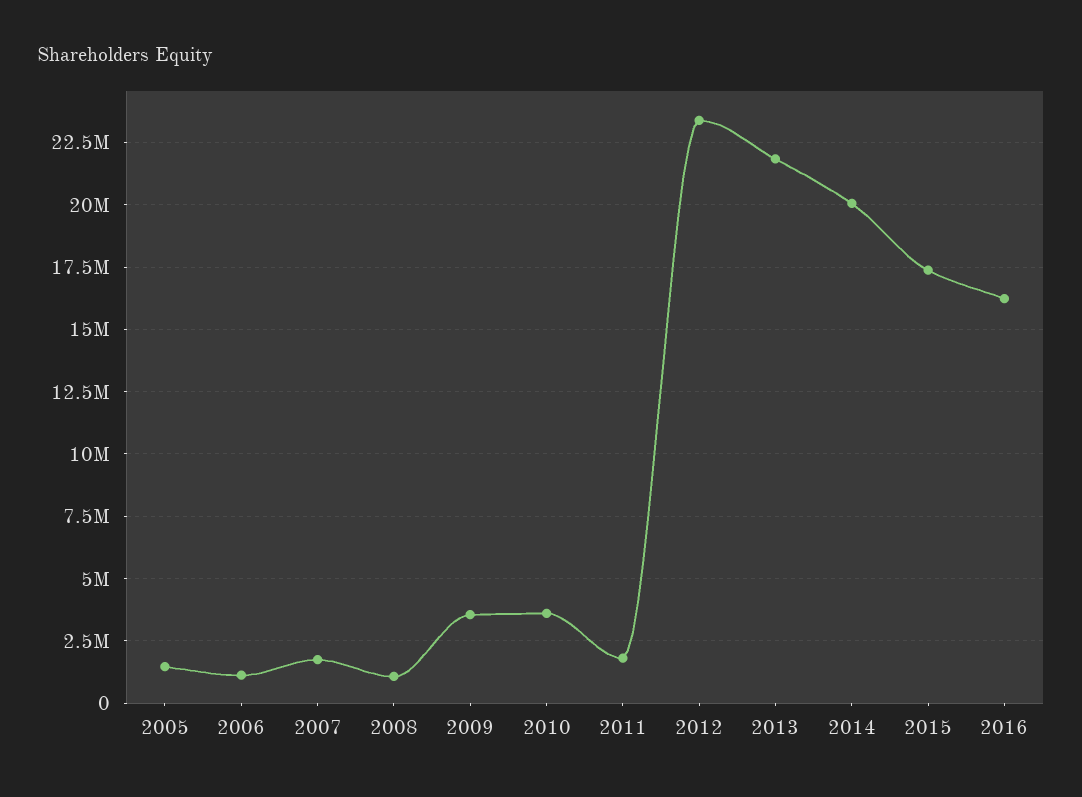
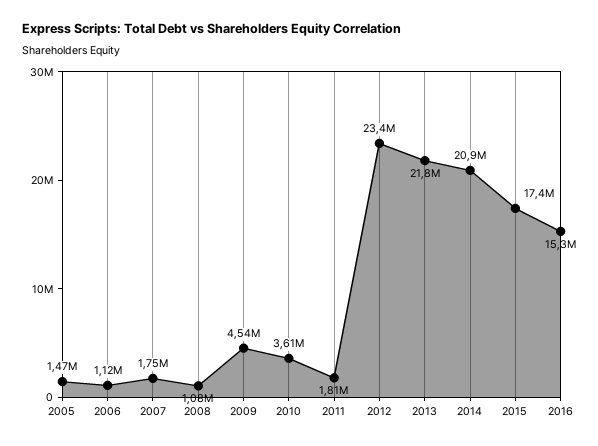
  {
    "2005": 1470000,
    "2006": 1120000,
    "2007": 1750000,
    "2008": 1080000,
-   "2009": 3500000,
+   "2009": 4540000,
    "2010": 3610000,
    "2011": 1810000,
    "2012": 23400000,
    "2013": 21800000,
-   "2014": 20000000,
+   "2014": 20900000,
    "2015": 17400000,
-   "2016": 16250000
+   "2016": 15300000
  }

